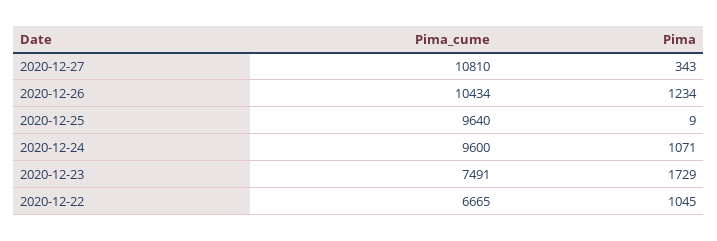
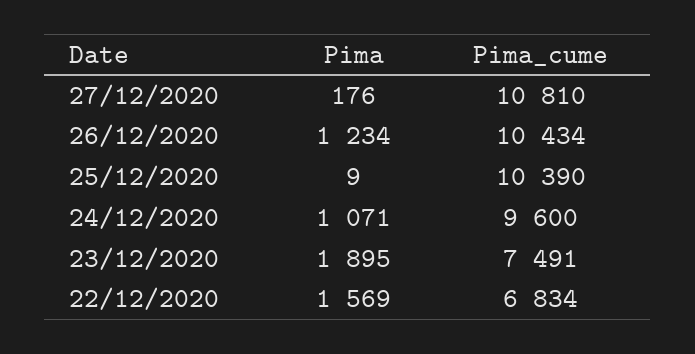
  {
    "Pima_cume": {
      "2020-12-27": 10810,
      "2020-12-26": 10434,
-     "2020-12-25": 9640,
+     "2020-12-25": 10390,
      "2020-12-24": 9600,
      "2020-12-23": 7491,
-     "2020-12-22": 6665
+     "2020-12-22": 6834
    },
    "Pima": {
-     "2020-12-27": 343,
+     "2020-12-27": 176,
      "2020-12-26": 1234,
      "2020-12-25": 9,
      "2020-12-24": 1071,
-     "2020-12-23": 1729,
+     "2020-12-23": 1895,
-     "2020-12-22": 1045
+     "2020-12-22": 1569
    }
  }

